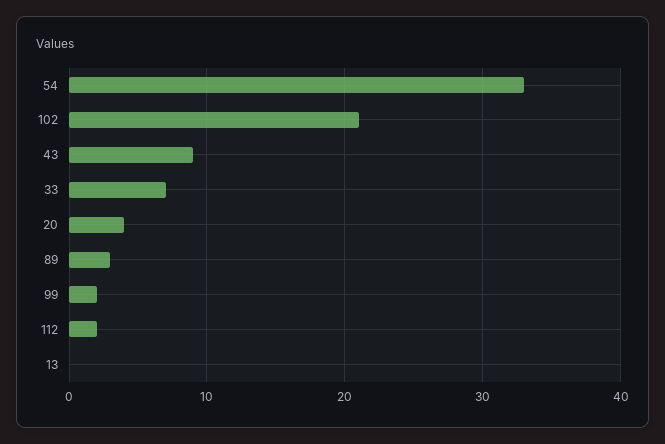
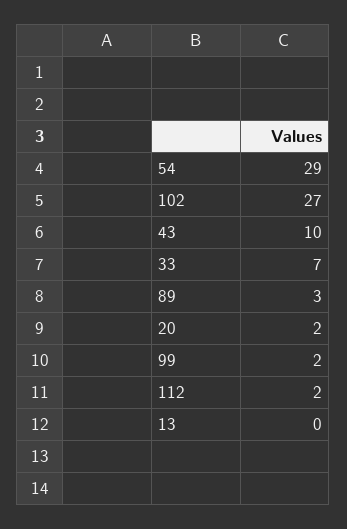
  {
-   "54": 33,
+   "54": 29,
-   "102": 21,
+   "102": 27,
-   "43": 9,
+   "43": 10,
    "33": 7,
-   "20": 4,
+   "20": 2,
    "89": 3,
    "99": 2,
    "112": 2,
    "13": 0
  }

